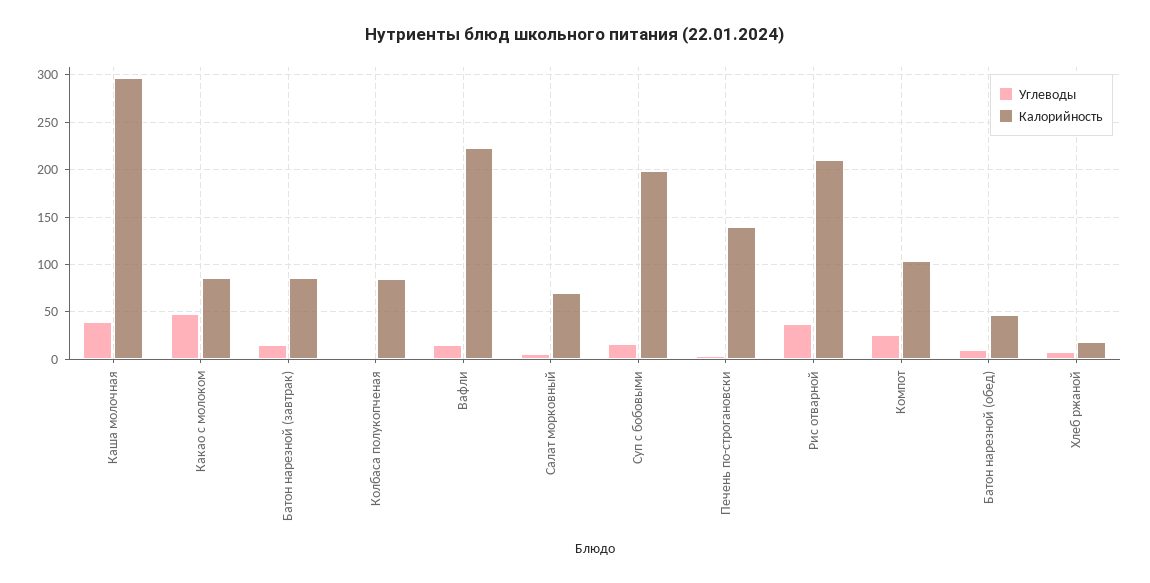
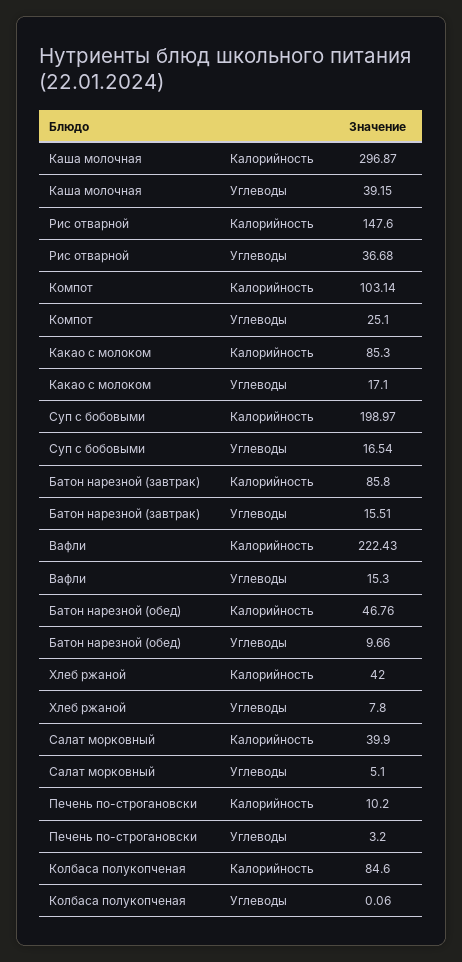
  {
    "Углеводы": {
      "Каша молочная": 39.15,
-     "Какао с молоком": 50,
+     "Какао с молоком": 17.1,
      "Батон нарезной (завтрак)": 15.51,
      "Колбаса полукопченая": 0.06,
      "Вафли": 15.3,
      "Салат морковный": 5.1,
      "Суп с бобовыми": 16.54,
      "Печень по-строгановски": 3.2,
      "Рис отварной": 36.68,
      "Компот": 25.1,
      "Батон нарезной (обед)": 9.66,
      "Хлеб ржаной": 7.8
    },
    "Калорийность": {
      "Каша молочная": 296.87,
      "Какао с молоком": 85.3,
      "Батон нарезной (завтрак)": 85.8,
      "Колбаса полукопченая": 84.6,
      "Вафли": 222.43,
-     "Салат морковный": 70,
+     "Салат морковный": 39.9,
      "Суп с бобовыми": 198.97,
-     "Печень по-строгановски": 140,
+     "Печень по-строгановски": 10.2,
-     "Рис отварной": 210,
+     "Рис отварной": 147.6,
      "Компот": 103.14,
      "Батон нарезной (обед)": 46.76,
-     "Хлеб ржаной": 20
+     "Хлеб ржаной": 42
    }
  }

